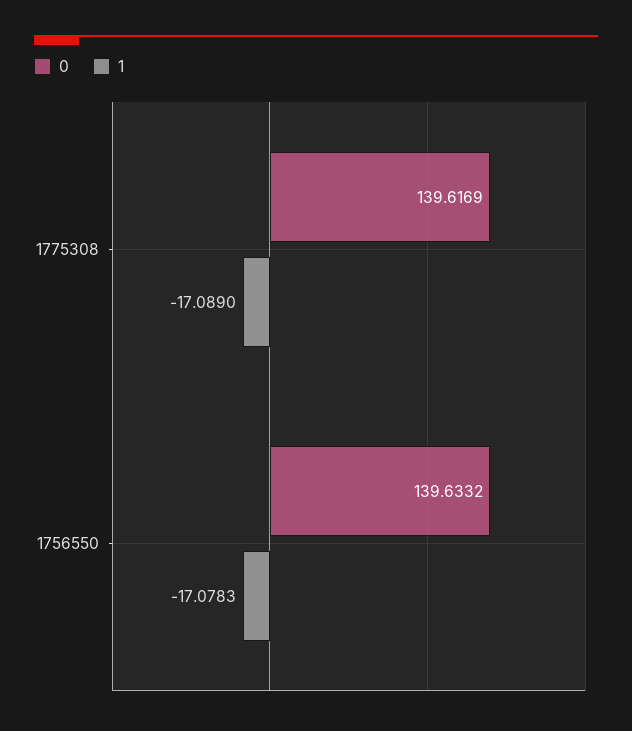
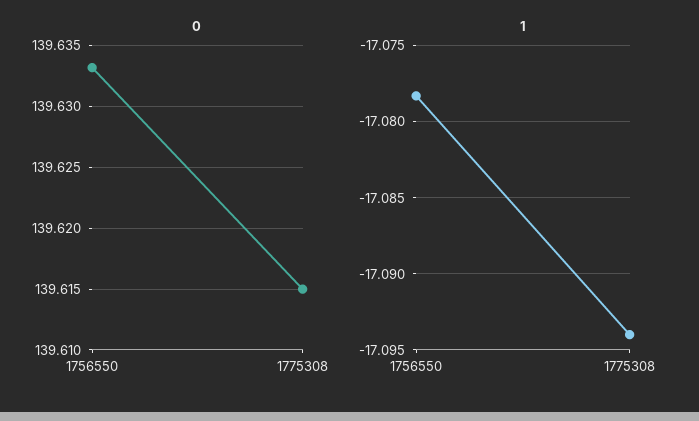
  {
    "0": {
-     "1775308": 139.6169,
+     "1775308": 139.615,
      "1756550": 139.6332
    },
    "1": {
-     "1775308": -17.089,
+     "1775308": -17.094,
      "1756550": -17.0783
    }
  }

